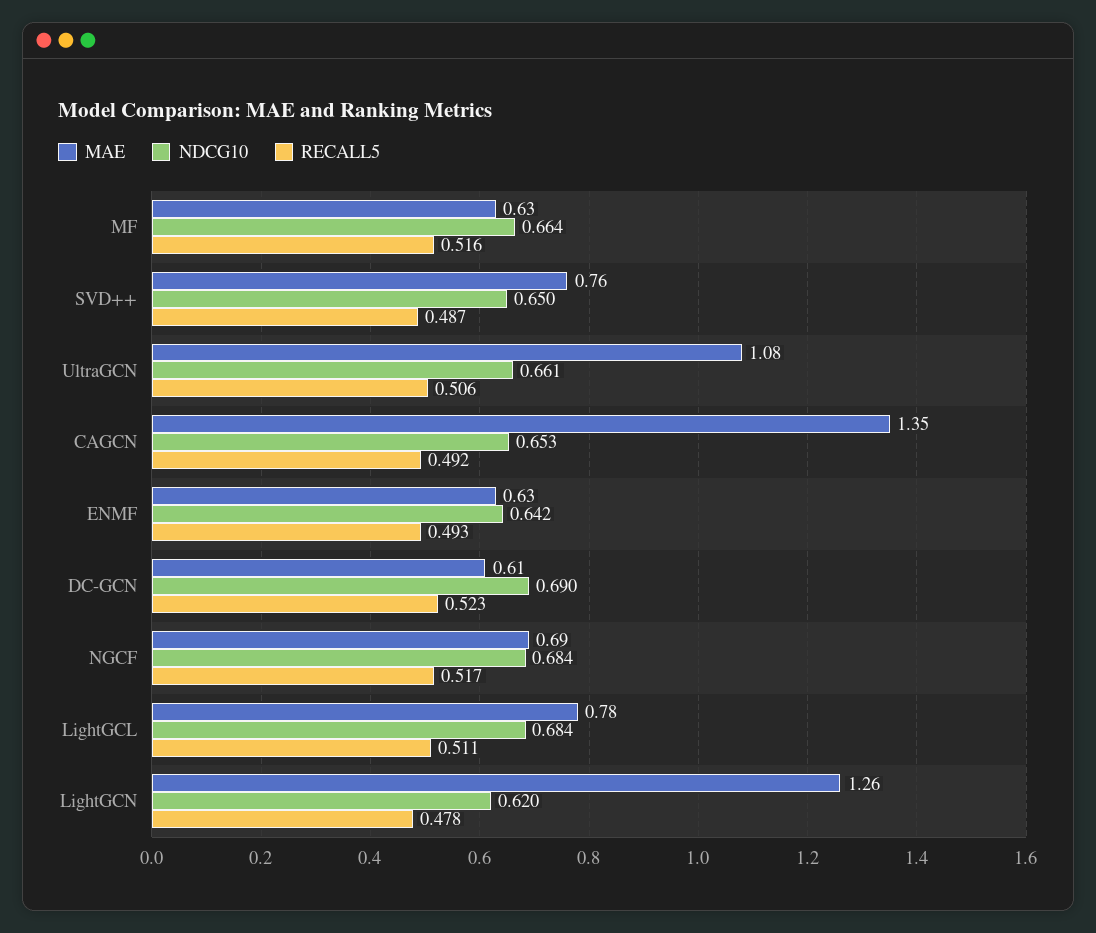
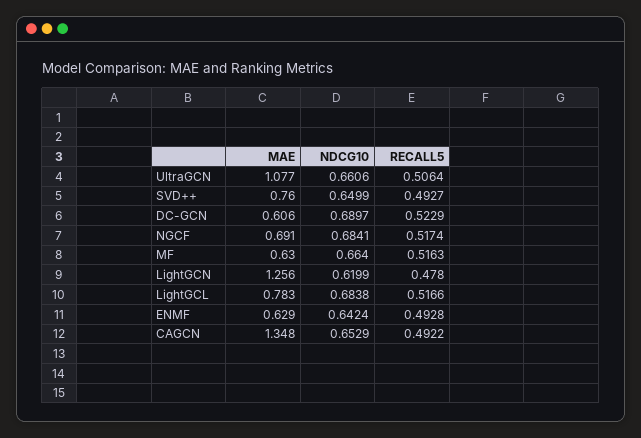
  {
    "MAE": {
      "MF": 0.63,
      "SVD++": 0.76,
      "UltraGCN": 1.077,
      "CAGCN": 1.348,
      "ENMF": 0.629,
      "DC-GCN": 0.606,
      "NGCF": 0.691,
      "LightGCL": 0.783,
      "LightGCN": 1.256
    },
    "NDCG10": {
      "MF": 0.664,
      "SVD++": 0.6499,
      "UltraGCN": 0.6606,
      "CAGCN": 0.6529,
      "ENMF": 0.6424,
      "DC-GCN": 0.6897,
      "NGCF": 0.6841,
      "LightGCL": 0.6838,
      "LightGCN": 0.6199
    },
    "RECALL5": {
      "MF": 0.5163,
-     "SVD++": 0.487,
+     "SVD++": 0.4927,
      "UltraGCN": 0.5064,
      "CAGCN": 0.4922,
      "ENMF": 0.4928,
      "DC-GCN": 0.5229,
      "NGCF": 0.5174,
-     "LightGCL": 0.511,
+     "LightGCL": 0.5166,
      "LightGCN": 0.478
    }
  }

